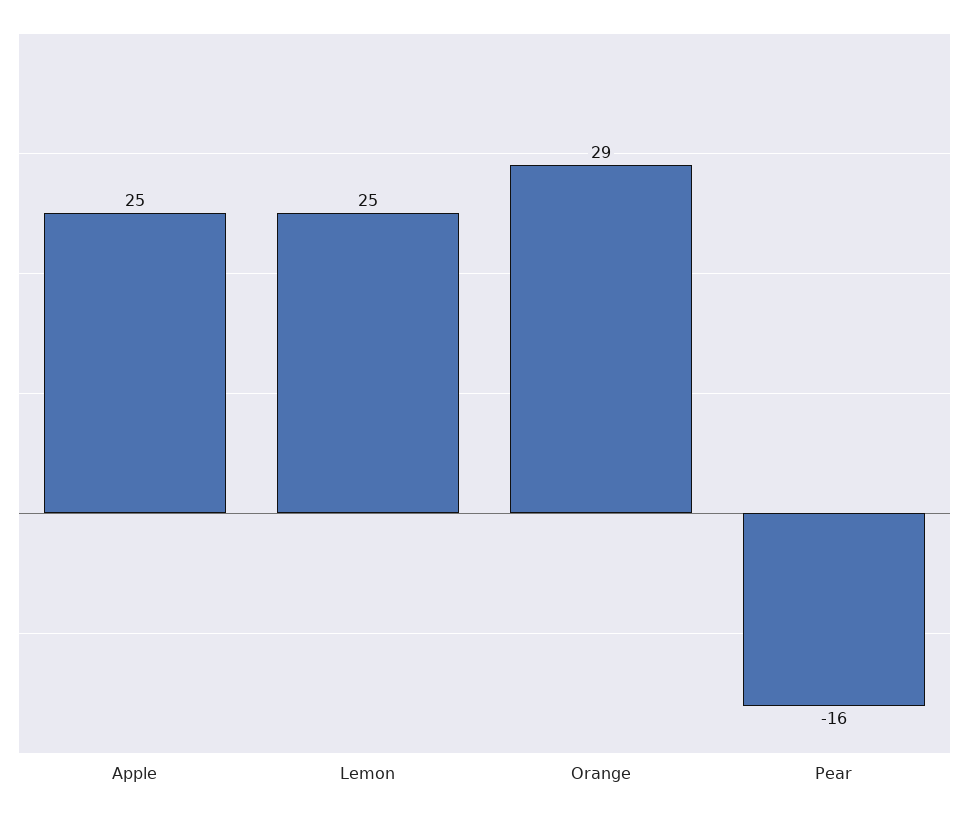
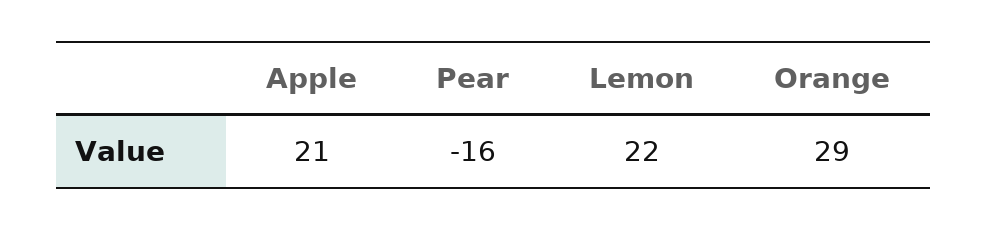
  {
-   "Apple": 25,
+   "Apple": 21,
-   "Lemon": 25,
+   "Lemon": 22,
    "Orange": 29,
    "Pear": -16
  }

